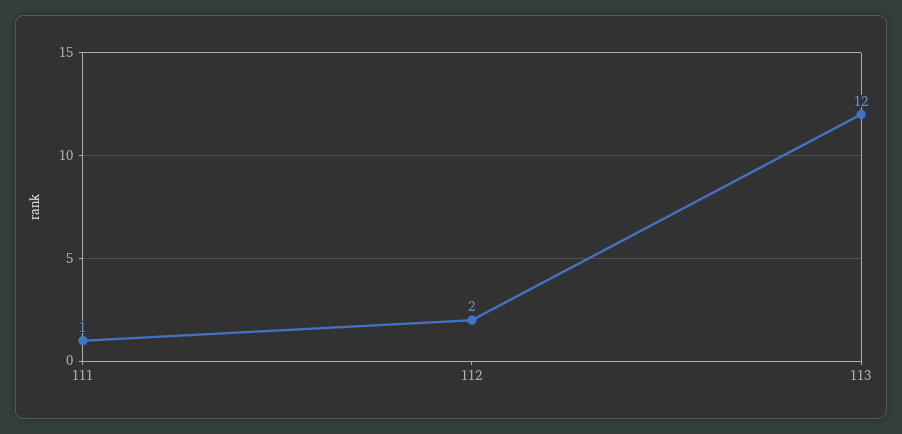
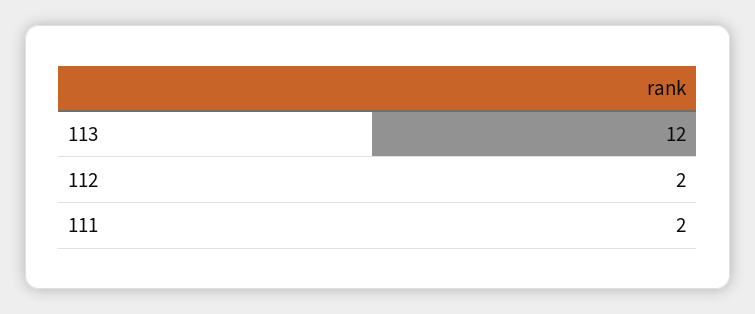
  {
-   "111": 1,
+   "111": 2,
    "112": 2,
    "113": 12
  }

